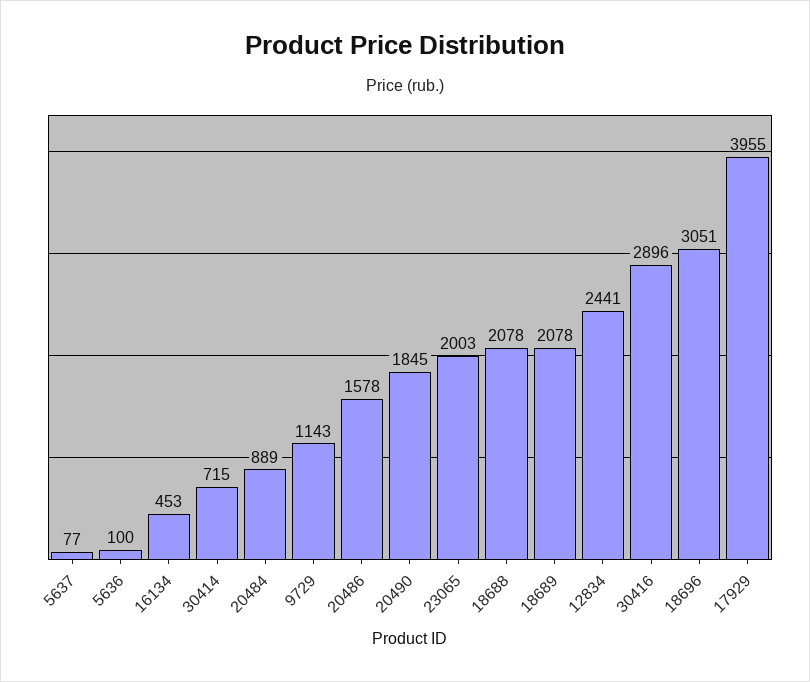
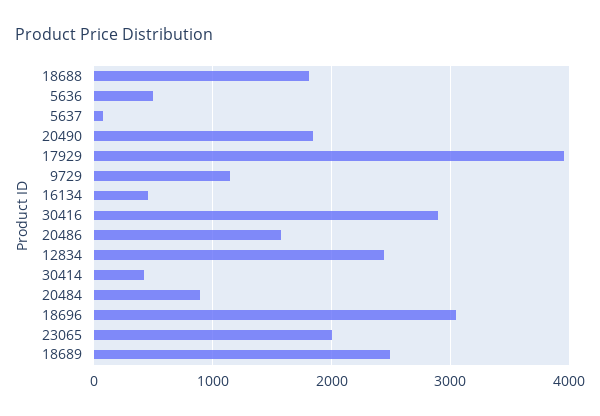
  {
    "5637": 77,
-   "5636": 100,
+   "5636": 500,
    "16134": 453,
-   "30414": 715,
+   "30414": 400,
    "20484": 889,
    "9729": 1143,
    "20486": 1578,
    "20490": 1845,
    "23065": 2003,
-   "18688": 2078,
+   "18688": 1800,
-   "18689": 2078,
+   "18689": 2500,
    "12834": 2441,
    "30416": 2896,
    "18696": 3051,
    "17929": 3955
  }

